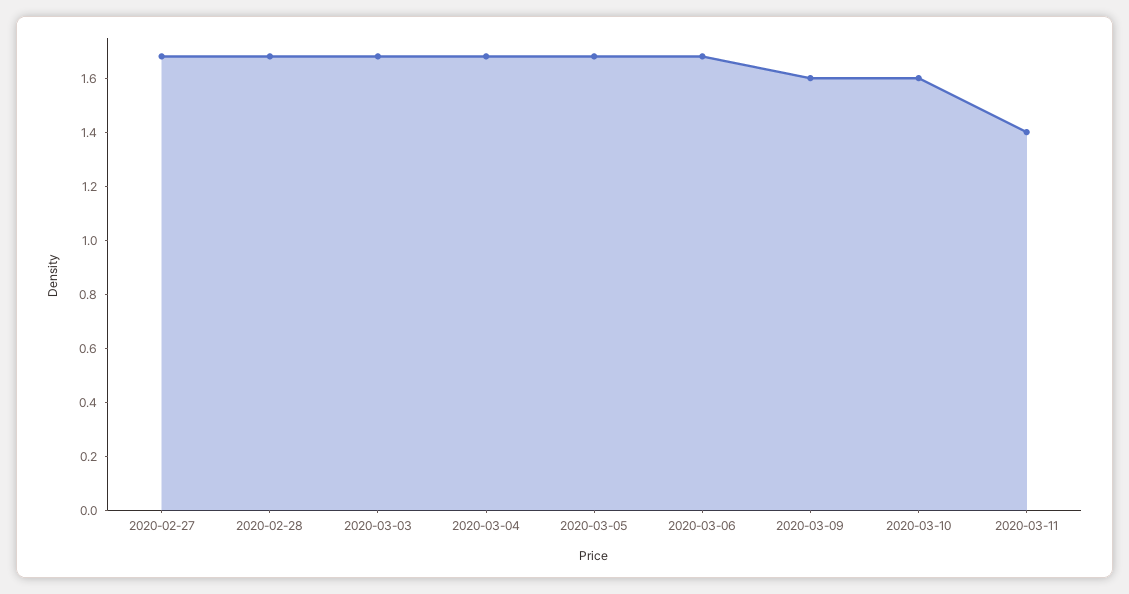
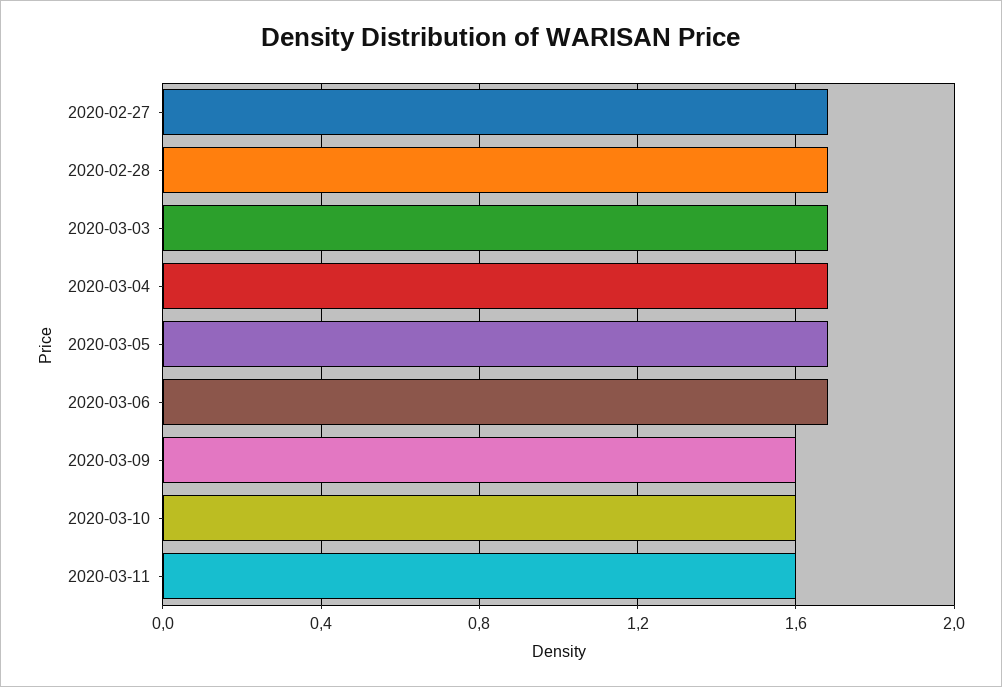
  {
    "2020-02-27": 1.7,
    "2020-02-28": 1.7,
    "2020-03-03": 1.7,
    "2020-03-04": 1.7,
    "2020-03-05": 1.7,
    "2020-03-06": 1.7,
    "2020-03-09": 1.6,
    "2020-03-10": 1.6,
-   "2020-03-11": 1.4
+   "2020-03-11": 1.6
  }

